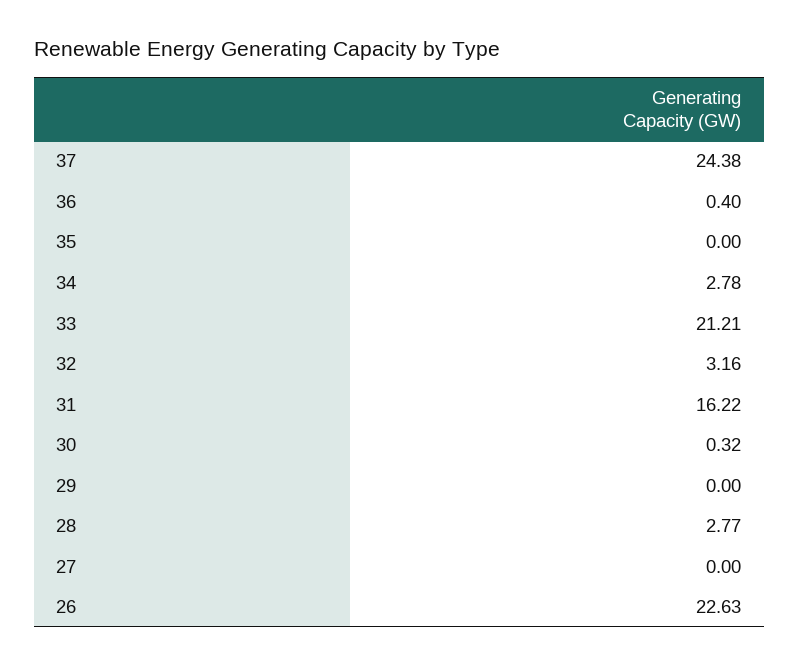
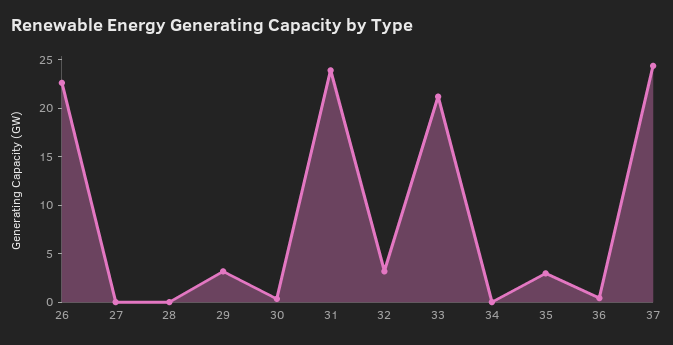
  {
    "37": 24.38,
    "36": 0.4,
-   "35": 0,
+   "35": 3,
-   "34": 2.78,
+   "34": 0,
    "33": 21.21,
    "32": 3.16,
-   "31": 16.22,
+   "31": 24,
    "30": 0.32,
-   "29": 0,
+   "29": 3,
-   "28": 2.77,
+   "28": 0,
    "27": 0,
    "26": 22.63
  }

